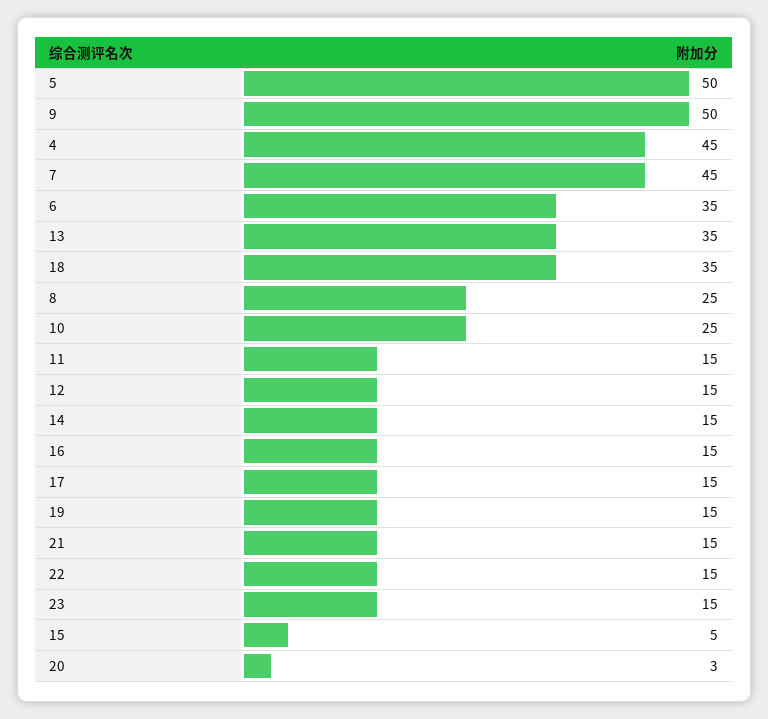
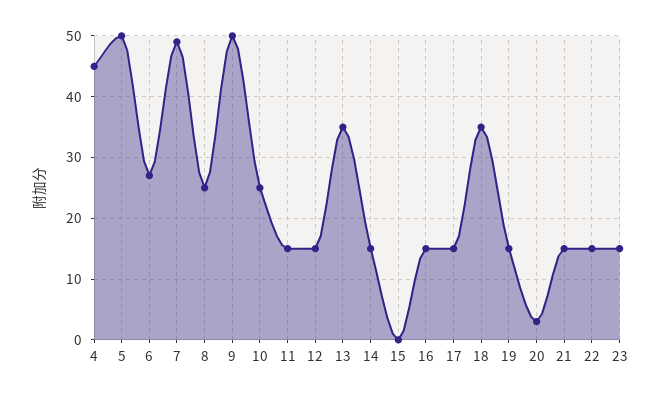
  {
    "5": 50,
    "9": 50,
    "4": 45,
-   "7": 45,
+   "7": 49,
-   "6": 35,
+   "6": 27,
    "13": 35,
    "18": 35,
    "8": 25,
    "10": 25,
    "11": 15,
    "12": 15,
    "14": 15,
    "16": 15,
    "17": 15,
    "19": 15,
    "21": 15,
    "22": 15,
    "23": 15,
-   "15": 5,
+   "15": 0,
    "20": 3
  }

